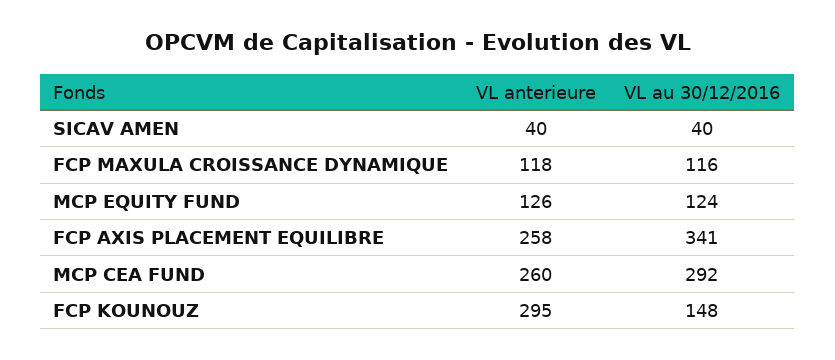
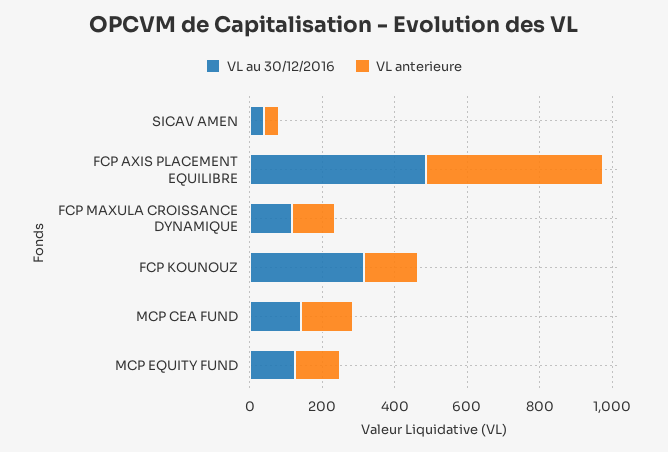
  {
    "VL anterieure": {
      "SICAV AMEN": 40,
      "FCP MAXULA CROISSANCE DYNAMIQUE": 118,
      "MCP EQUITY FUND": 126,
-     "FCP AXIS PLACEMENT EQUILIBRE": 258,
+     "FCP AXIS PLACEMENT EQUILIBRE": 500,
-     "MCP CEA FUND": 260,
+     "MCP CEA FUND": 150,
-     "FCP KOUNOUZ": 295
+     "FCP KOUNOUZ": 150
    },
    "VL au 30/12/2016": {
      "SICAV AMEN": 40,
      "FCP MAXULA CROISSANCE DYNAMIQUE": 116,
      "MCP EQUITY FUND": 124,
-     "FCP AXIS PLACEMENT EQUILIBRE": 341,
+     "FCP AXIS PLACEMENT EQUILIBRE": 500,
-     "MCP CEA FUND": 292,
+     "MCP CEA FUND": 150,
-     "FCP KOUNOUZ": 148
+     "FCP KOUNOUZ": 300
    }
  }

